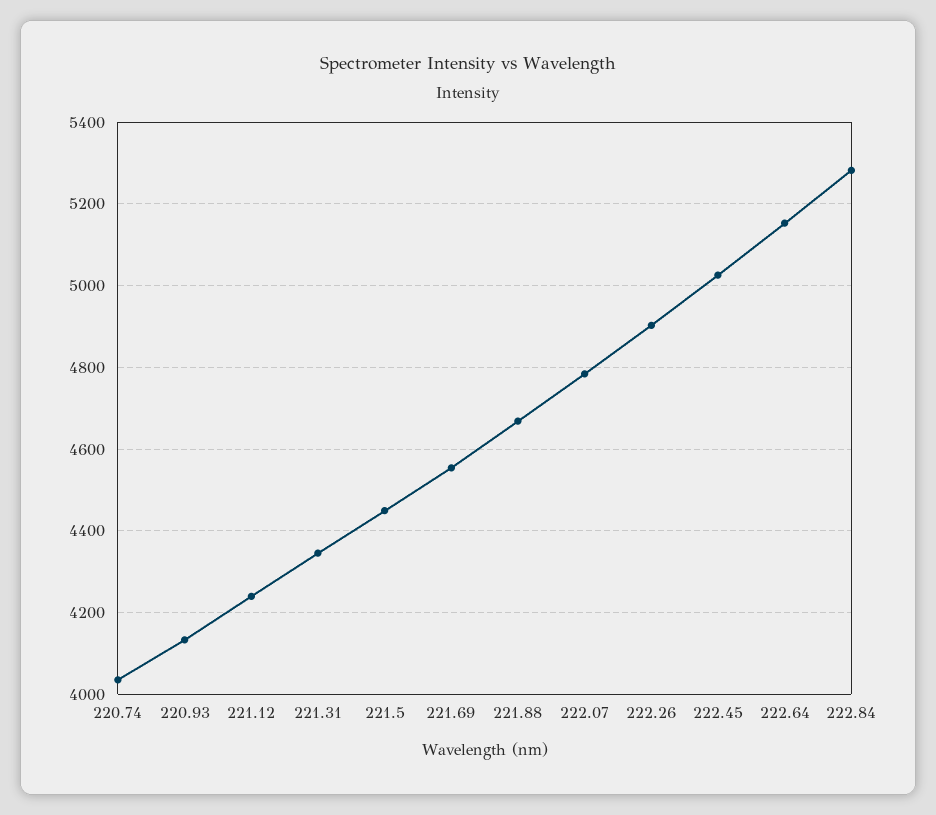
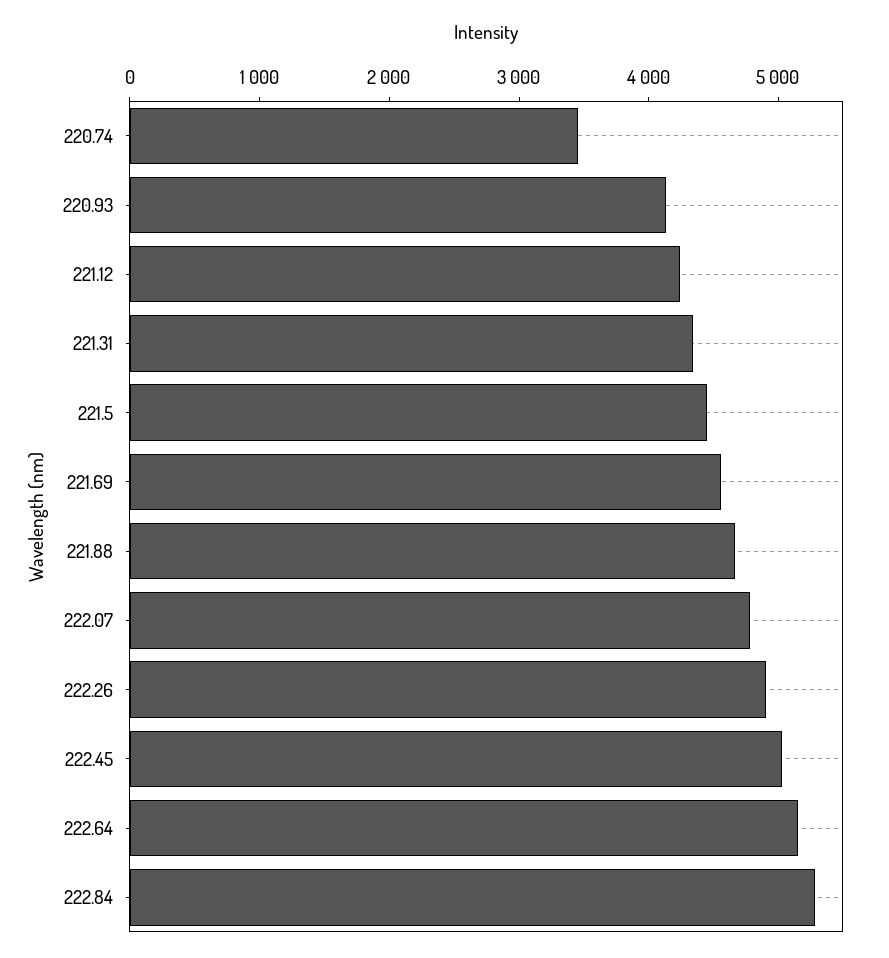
  {
-   "220.74": 4040,
+   "220.74": 3400,
    "220.93": 4140,
    "221.12": 4240,
    "221.31": 4340,
    "221.5": 4440,
    "221.69": 4560,
    "221.88": 4660,
    "222.07": 4780,
    "222.26": 4900,
    "222.45": 5020,
    "222.64": 5160,
    "222.84": 5280
  }

